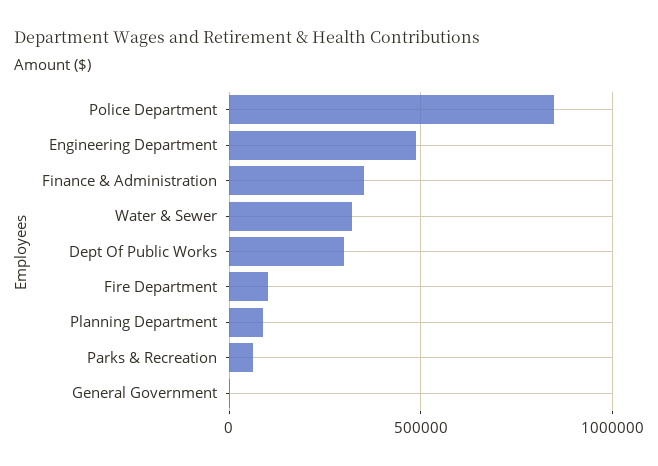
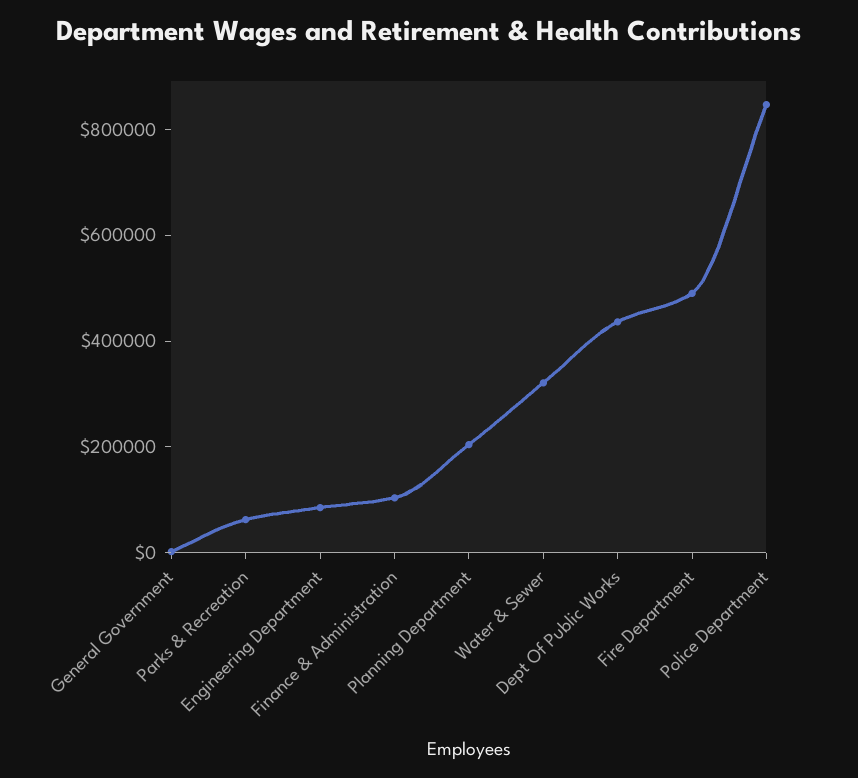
  {
    "Police Department": 850000,
-   "Engineering Department": 500000,
+   "Engineering Department": 100000,
-   "Finance & Administration": 350000,
+   "Finance & Administration": 100000,
    "Water & Sewer": 300000,
-   "Dept Of Public Works": 300000,
+   "Dept Of Public Works": 450000,
-   "Fire Department": 100000,
+   "Fire Department": 500000,
-   "Planning Department": 100000,
+   "Planning Department": 200000,
    "Parks & Recreation": 50000,
    "General Government": 0
  }

